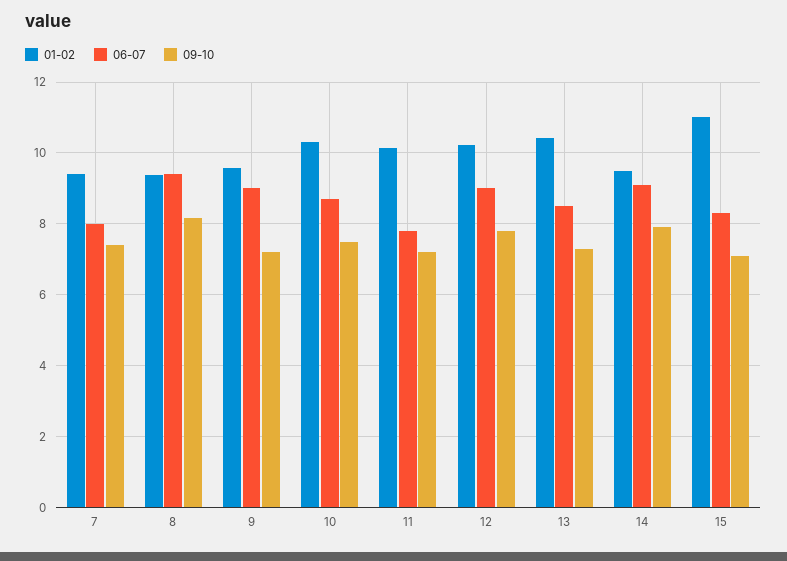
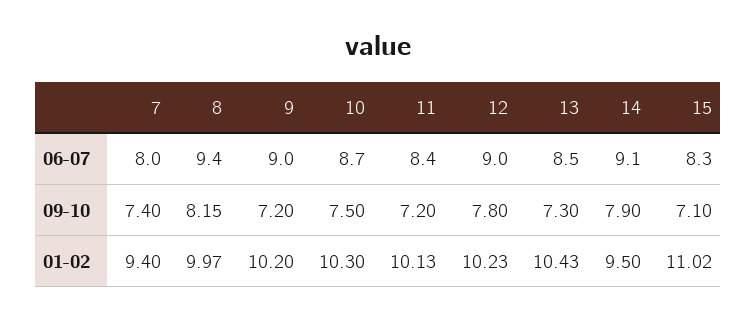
  {
    "01-02": {
      "7": 9.4,
-     "8": 9.4,
+     "8": 9.97,
-     "9": 9.6,
+     "9": 10.2,
      "10": 10.3,
      "11": 10.13,
      "12": 10.23,
      "13": 10.43,
      "14": 9.5,
      "15": 11.02
    },
    "06-07": {
      "7": 8,
      "8": 9.4,
      "9": 9,
      "10": 8.7,
-     "11": 7.8,
+     "11": 8.4,
      "12": 9,
      "13": 8.5,
      "14": 9.1,
      "15": 8.3
    },
    "09-10": {
      "7": 7.4,
      "8": 8.15,
      "9": 7.2,
      "10": 7.5,
      "11": 7.2,
      "12": 7.8,
      "13": 7.3,
      "14": 7.9,
      "15": 7.1
    }
  }

